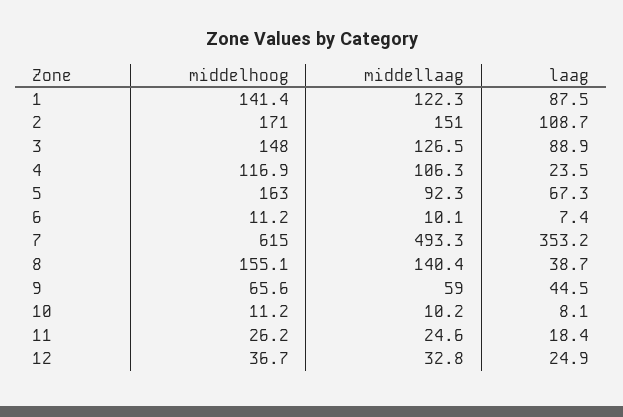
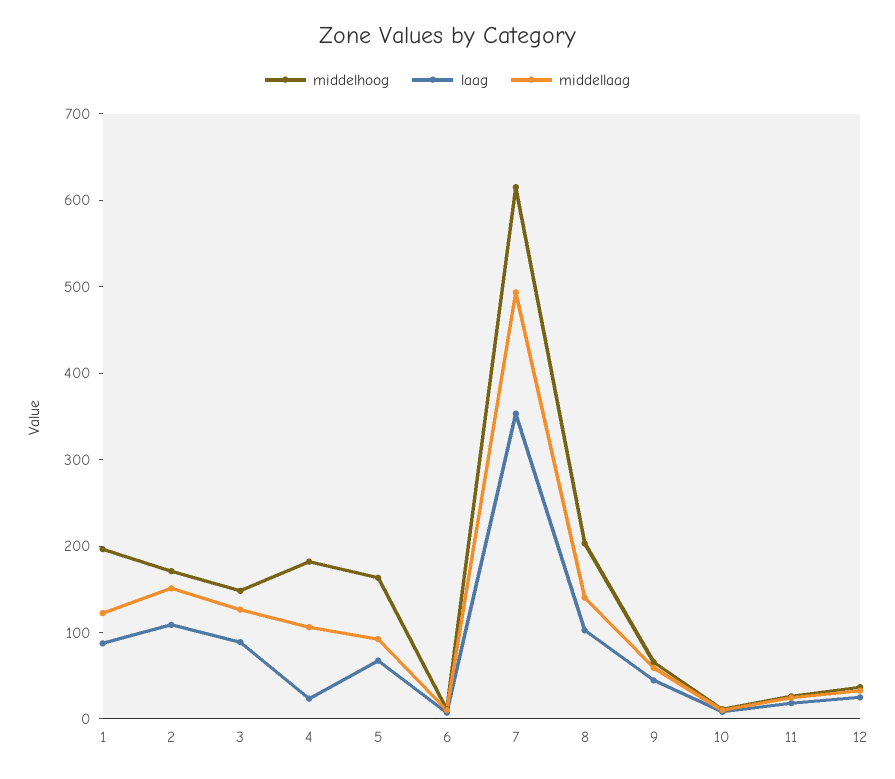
  {
    "middelhoog": {
-     "1": 141.4,
+     "1": 200,
      "2": 171,
      "3": 148,
-     "4": 116.9,
+     "4": 180,
      "5": 163,
      "6": 11.2,
      "7": 615,
-     "8": 155.1,
+     "8": 200,
      "9": 65.6,
      "10": 11.2,
      "11": 26.2,
      "12": 36.7
    },
    "middellaag": {
      "1": 122.3,
      "2": 151,
      "3": 126.5,
      "4": 106.3,
      "5": 92.3,
      "6": 10.1,
      "7": 493.3,
      "8": 140.4,
      "9": 59,
      "10": 10.2,
      "11": 24.6,
      "12": 32.8
    },
    "laag": {
      "1": 87.5,
      "2": 108.7,
      "3": 88.9,
      "4": 23.5,
      "5": 67.3,
      "6": 7.4,
      "7": 353.2,
-     "8": 38.7,
+     "8": 100,
      "9": 44.5,
      "10": 8.1,
      "11": 18.4,
      "12": 24.9
    }
  }

